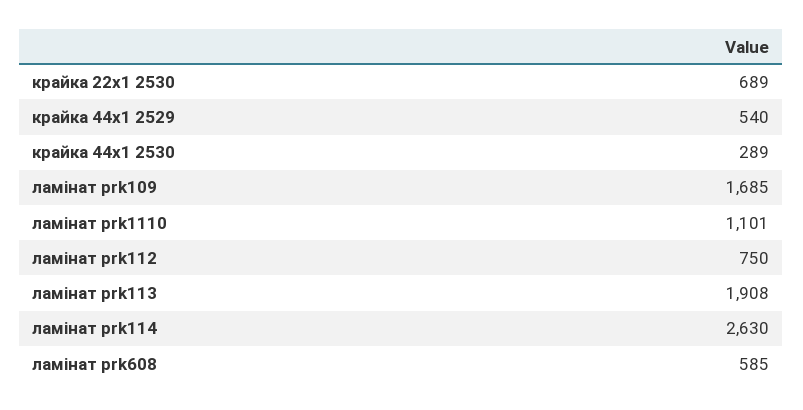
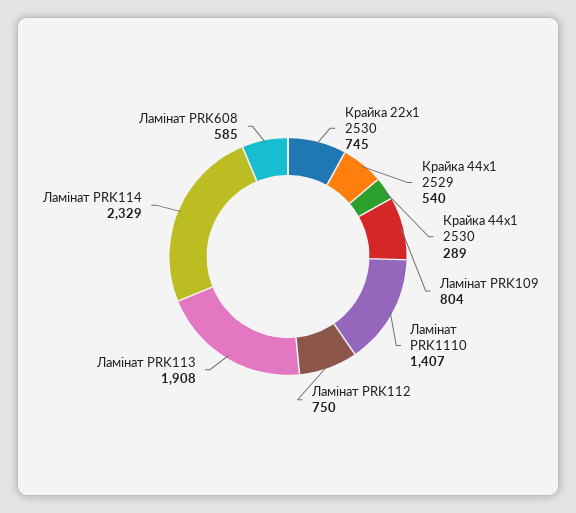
  {
-   "крайка 22x1 2530": 689,
+   "крайка 22x1 2530": 745,
    "крайка 44x1 2529": 540,
    "крайка 44x1 2530": 289,
-   "ламінат prk109": 1685,
+   "ламінат prk109": 804,
-   "ламінат prk1110": 1101,
+   "ламінат prk1110": 1407,
    "ламінат prk112": 750,
    "ламінат prk113": 1908,
-   "ламінат prk114": 2630,
+   "ламінат prk114": 2329,
    "ламінат prk608": 585
  }

